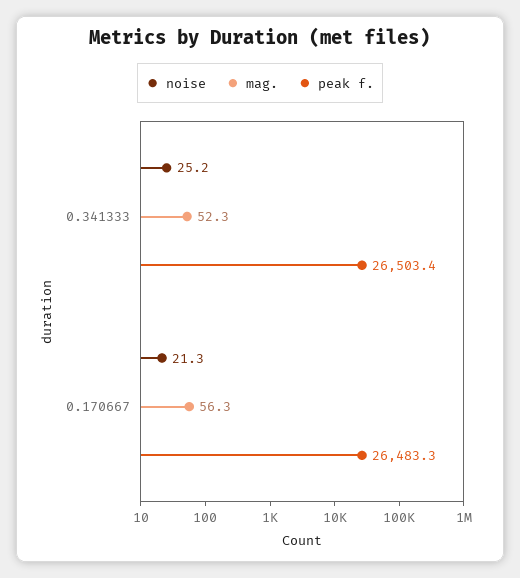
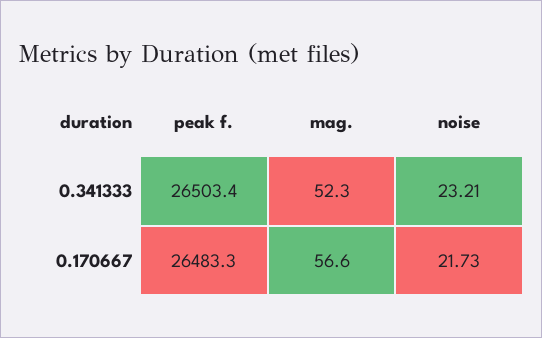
  {
    "noise": {
-     "0.341333": 25.2,
+     "0.341333": 23.21,
-     "0.170667": 21.3
+     "0.170667": 21.73
    },
    "mag.": {
      "0.341333": 52.3,
-     "0.170667": 56.3
+     "0.170667": 56.6
    },
    "peak f.": {
      "0.341333": 26503.4,
      "0.170667": 26483.3
    }
  }

